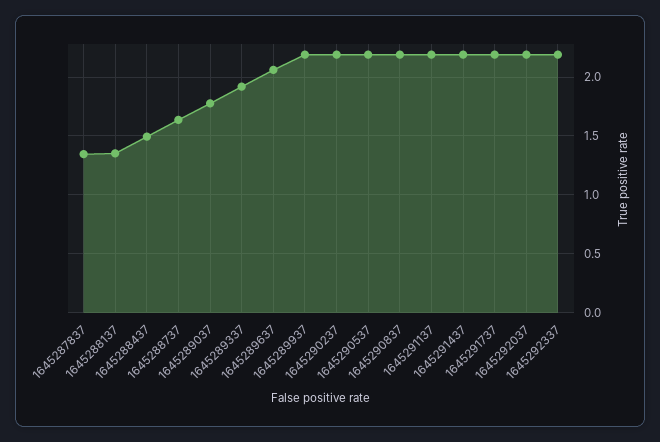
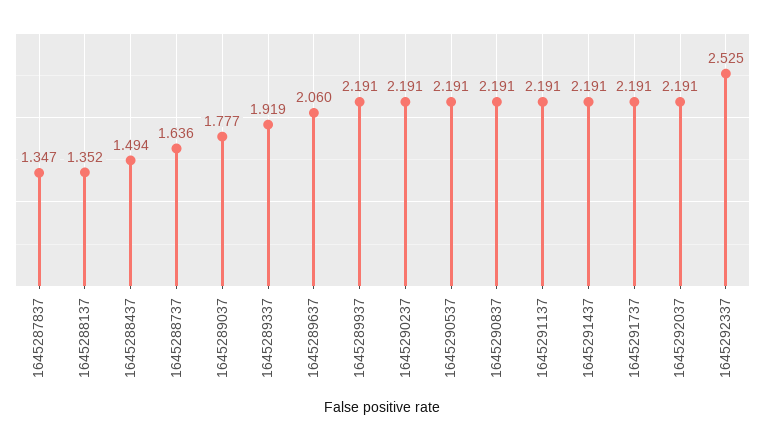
  {
    "1645287837": 1.347,
    "1645288137": 1.352,
    "1645288437": 1.494,
    "1645288737": 1.636,
    "1645289037": 1.777,
    "1645289337": 1.919,
    "1645289637": 2.06,
    "1645289937": 2.191,
    "1645290237": 2.191,
    "1645290537": 2.191,
    "1645290837": 2.191,
    "1645291137": 2.191,
    "1645291437": 2.191,
    "1645291737": 2.191,
    "1645292037": 2.191,
-   "1645292337": 2.2
+   "1645292337": 2.525
  }

